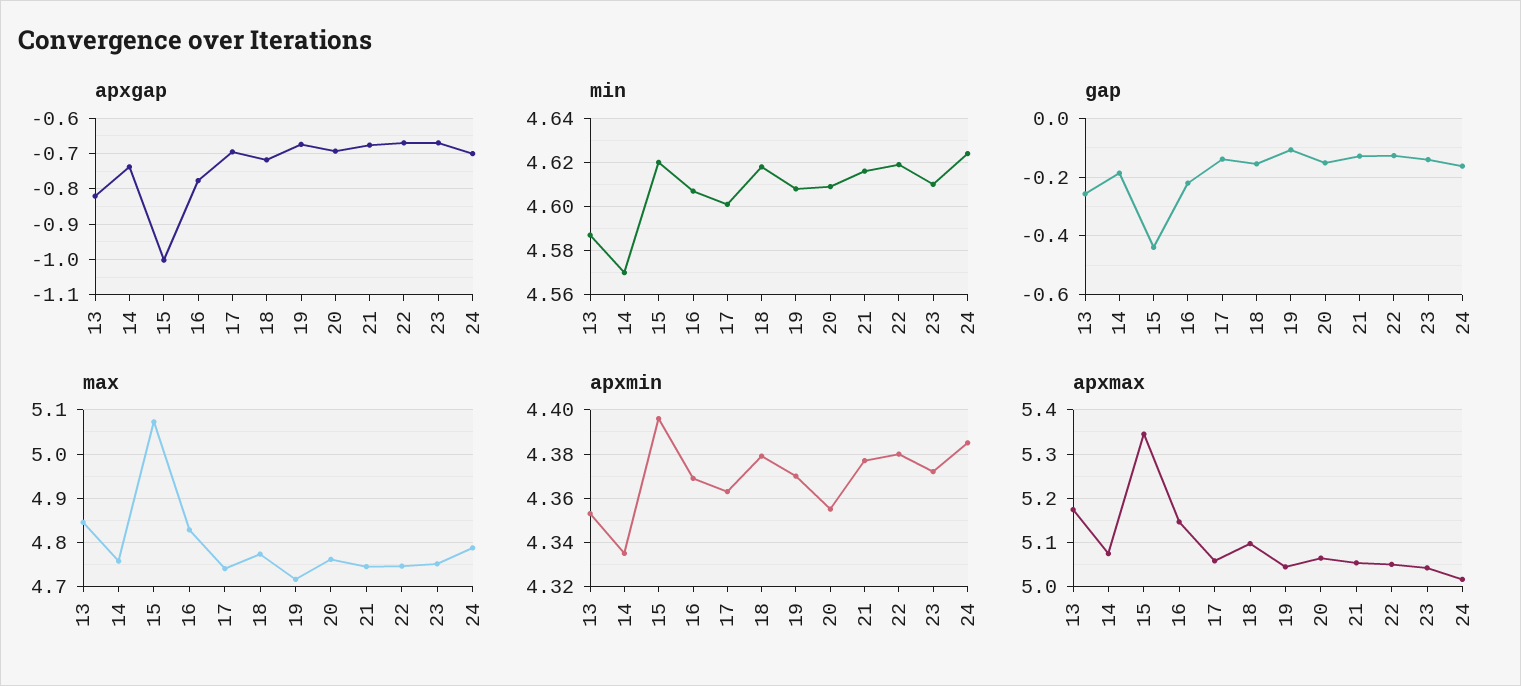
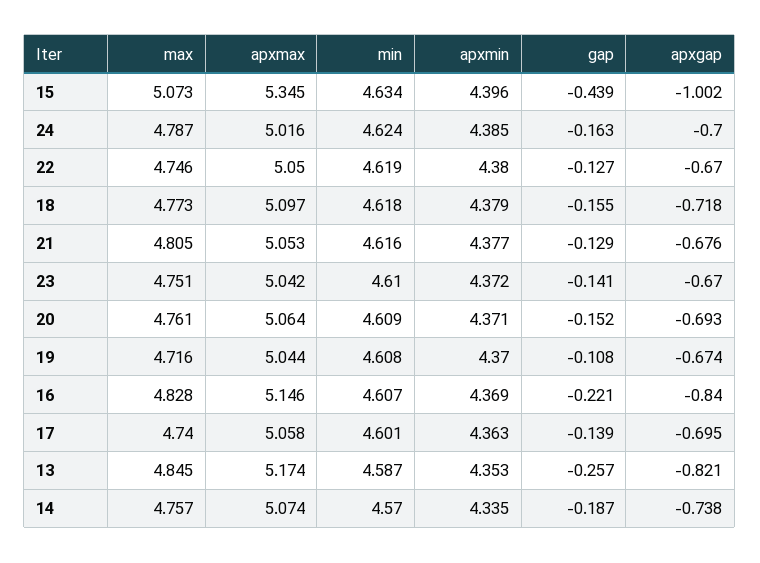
  {
    "apxgap": {
      "13": -0.821,
      "14": -0.738,
      "15": -1.002,
-     "16": -0.78,
+     "16": -0.84,
      "17": -0.695,
      "18": -0.718,
      "19": -0.674,
      "20": -0.693,
      "21": -0.676,
      "22": -0.67,
      "23": -0.67,
      "24": -0.7
    },
    "min": {
      "13": 4.587,
      "14": 4.57,
-     "15": 4.62,
+     "15": 4.634,
      "16": 4.607,
      "17": 4.601,
      "18": 4.618,
      "19": 4.608,
      "20": 4.609,
      "21": 4.616,
      "22": 4.619,
      "23": 4.61,
      "24": 4.624
    },
    "gap": {
      "13": -0.257,
      "14": -0.187,
      "15": -0.439,
      "16": -0.221,
      "17": -0.139,
      "18": -0.155,
      "19": -0.108,
      "20": -0.152,
      "21": -0.129,
      "22": -0.127,
      "23": -0.141,
      "24": -0.163
    },
    "max": {
      "13": 4.845,
      "14": 4.757,
      "15": 5.073,
      "16": 4.828,
      "17": 4.74,
      "18": 4.773,
      "19": 4.716,
      "20": 4.761,
-     "21": 4.74,
+     "21": 4.805,
      "22": 4.746,
      "23": 4.751,
      "24": 4.787
    },
    "apxmin": {
      "13": 4.353,
      "14": 4.335,
      "15": 4.396,
      "16": 4.369,
      "17": 4.363,
      "18": 4.379,
      "19": 4.37,
-     "20": 4.355,
+     "20": 4.371,
      "21": 4.377,
      "22": 4.38,
      "23": 4.372,
      "24": 4.385
    },
    "apxmax": {
      "13": 5.174,
      "14": 5.074,
      "15": 5.345,
      "16": 5.146,
      "17": 5.058,
      "18": 5.097,
      "19": 5.044,
      "20": 5.064,
      "21": 5.053,
      "22": 5.05,
      "23": 5.042,
      "24": 5.016
    }
  }

